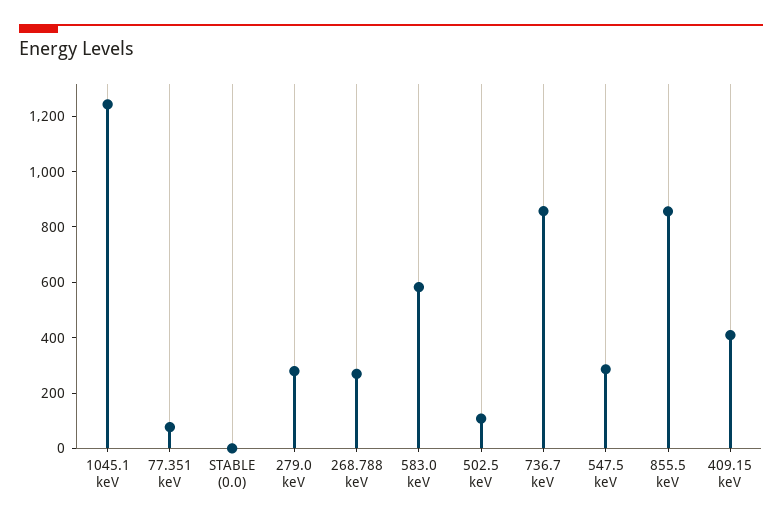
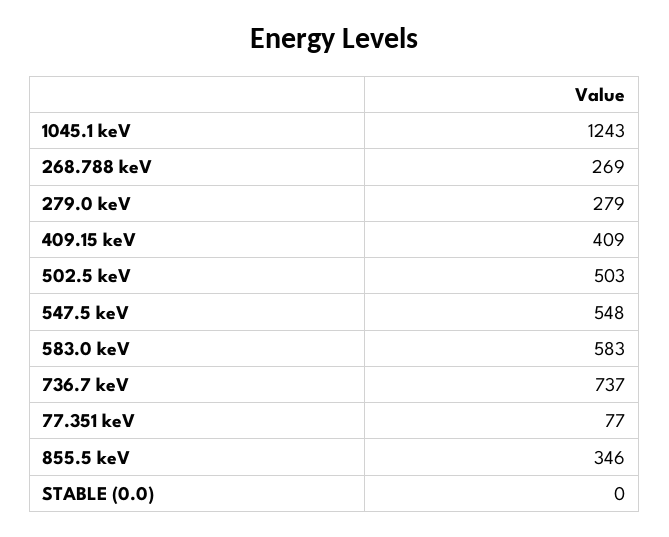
  {
    "1045.1 keV": 1243,
    "77.351 keV": 77,
    "STABLE (0.0)": 0,
    "279.0 keV": 279,
    "268.788 keV": 269,
    "583.0 keV": 583,
-   "502.5 keV": 100,
+   "502.5 keV": 503,
-   "736.7 keV": 850,
+   "736.7 keV": 737,
-   "547.5 keV": 300,
+   "547.5 keV": 548,
-   "855.5 keV": 850,
+   "855.5 keV": 346,
    "409.15 keV": 409
  }

